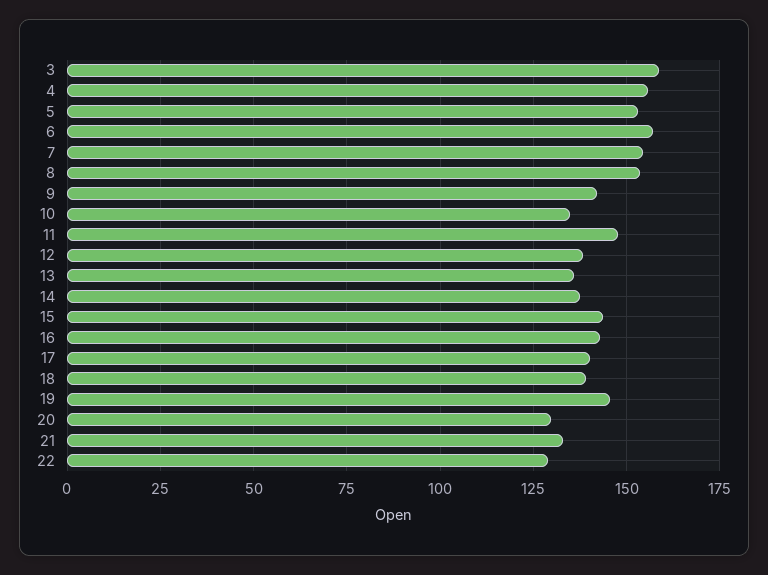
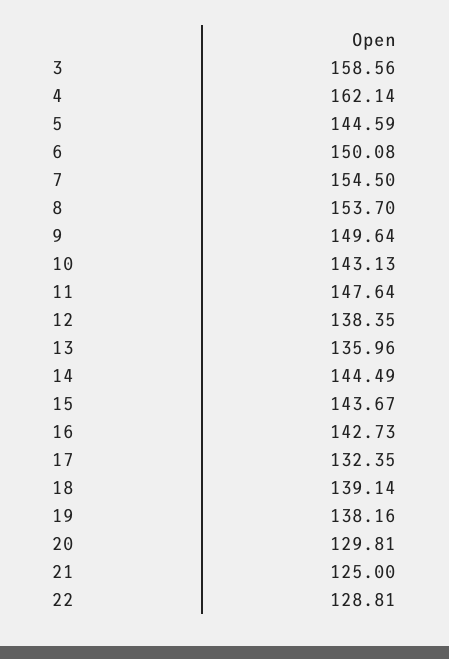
  {
    "3": 158.56,
-   "4": 155,
+   "4": 162.14,
-   "5": 152.5,
+   "5": 144.59,
-   "6": 157.5,
+   "6": 150.08,
    "7": 154.5,
    "8": 153.7,
-   "9": 142.5,
+   "9": 149.64,
-   "10": 135,
+   "10": 143.13,
    "11": 147.64,
    "12": 138.35,
    "13": 135.96,
-   "14": 137.5,
+   "14": 144.49,
    "15": 143.67,
    "16": 142.73,
-   "17": 140,
+   "17": 132.35,
    "18": 139.14,
-   "19": 145,
+   "19": 138.16,
    "20": 129.81,
-   "21": 132.5,
+   "21": 125,
    "22": 128.81
  }

